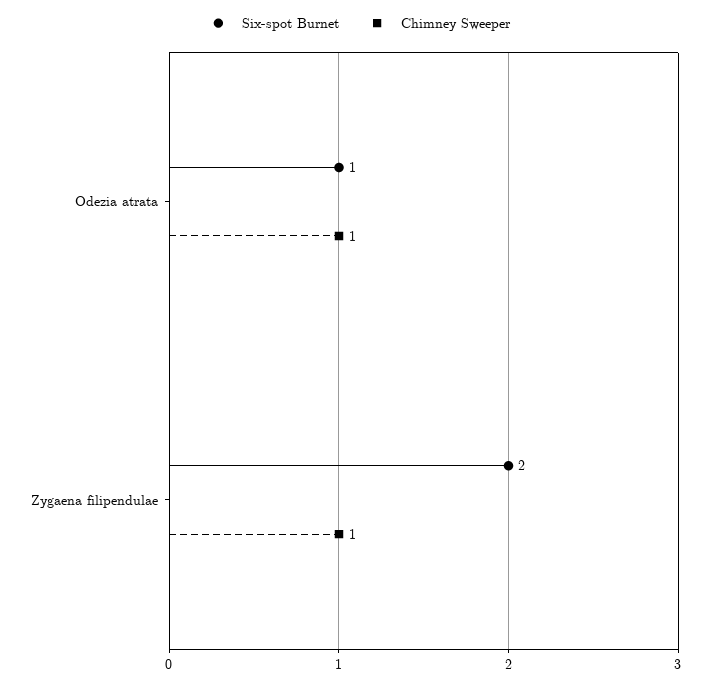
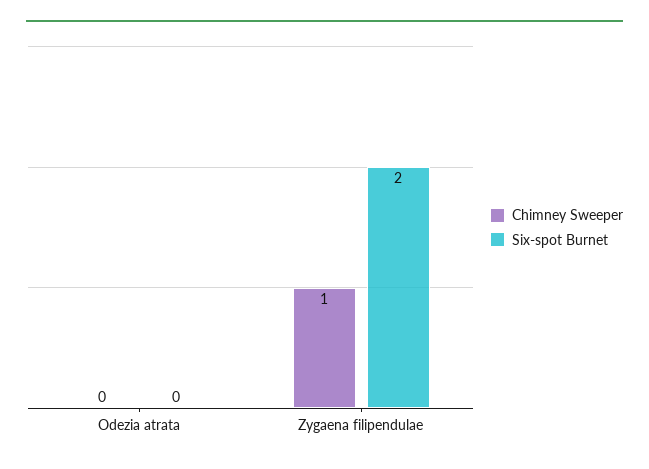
  {
    "Six-spot Burnet": {
-     "Odezia atrata": 1,
+     "Odezia atrata": 0,
      "Zygaena filipendulae": 2
    },
    "Chimney Sweeper": {
-     "Odezia atrata": 1,
+     "Odezia atrata": 0,
      "Zygaena filipendulae": 1
    }
  }

